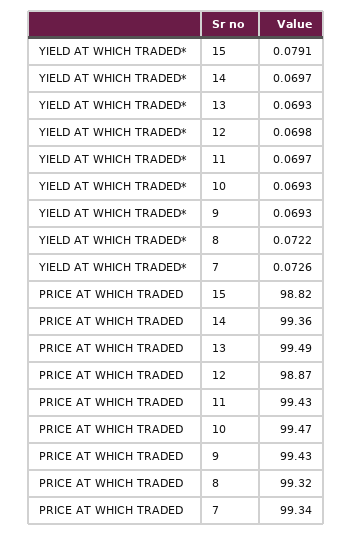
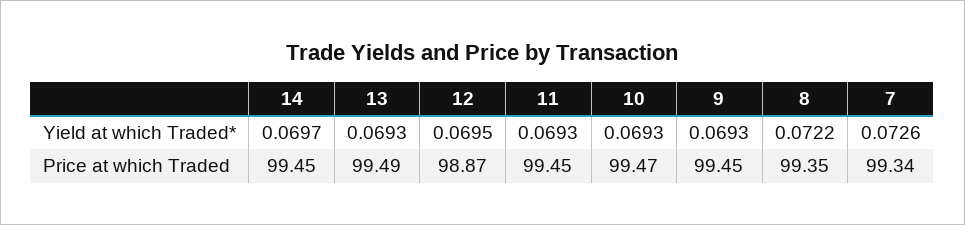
  {
    "YIELD AT WHICH TRADED*": {
-     "15": 0.0791,
      "14": 0.0697,
      "13": 0.0693,
-     "12": 0.0698,
+     "12": 0.0695,
-     "11": 0.0697,
+     "11": 0.0693,
      "10": 0.0693,
      "9": 0.0693,
      "8": 0.0722,
      "7": 0.0726
    },
    "PRICE AT WHICH TRADED": {
-     "15": 98.82,
-     "14": 99.36,
+     "14": 99.45,
      "13": 99.49,
      "12": 98.87,
-     "11": 99.43,
+     "11": 99.45,
      "10": 99.47,
-     "9": 99.43,
+     "9": 99.45,
-     "8": 99.32,
+     "8": 99.35,
      "7": 99.34
    }
  }

